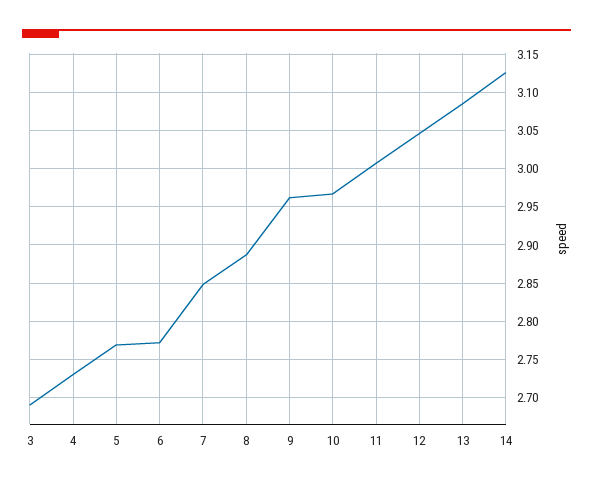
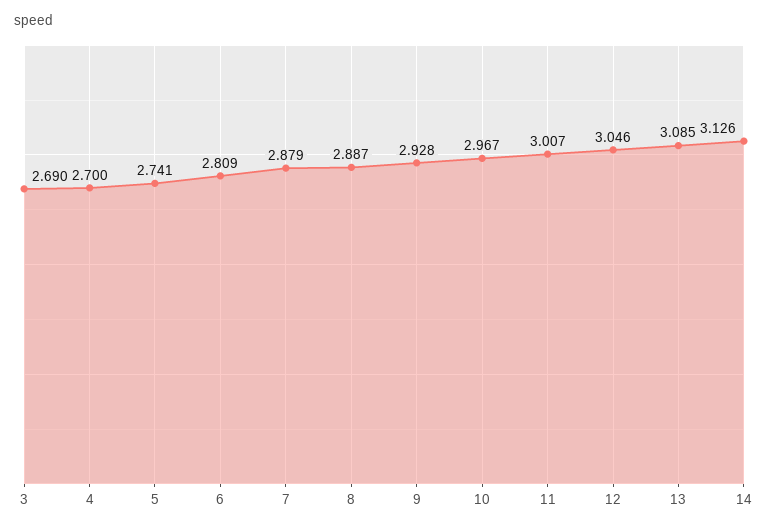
  {
    "3": 2.69,
-   "4": 2.73,
+   "4": 2.7,
-   "5": 2.77,
+   "5": 2.741,
-   "6": 2.77,
+   "6": 2.809,
-   "7": 2.85,
+   "7": 2.879,
    "8": 2.887,
-   "9": 2.96,
+   "9": 2.928,
    "10": 2.967,
    "11": 3.007,
    "12": 3.046,
    "13": 3.085,
    "14": 3.126
  }

